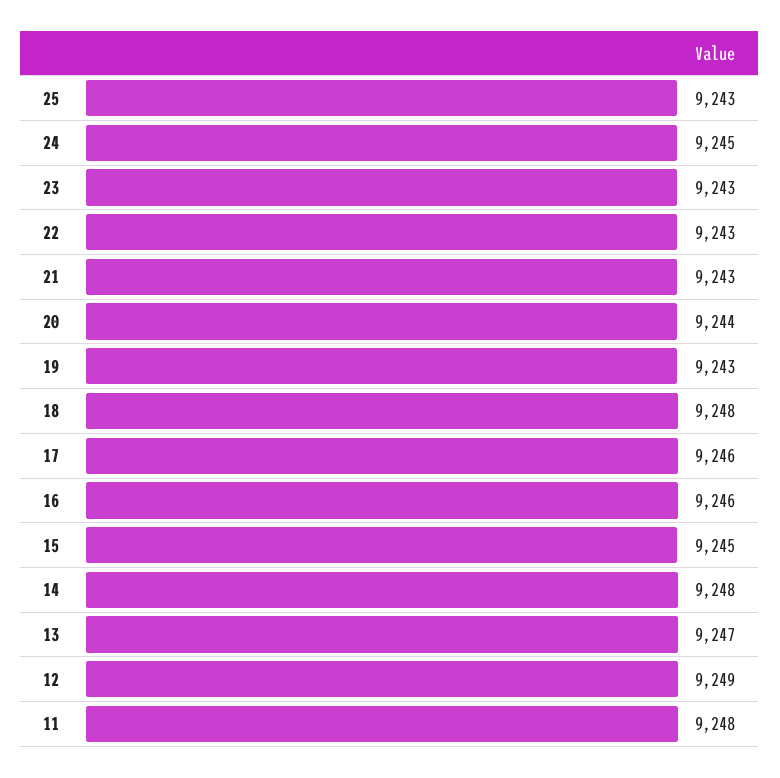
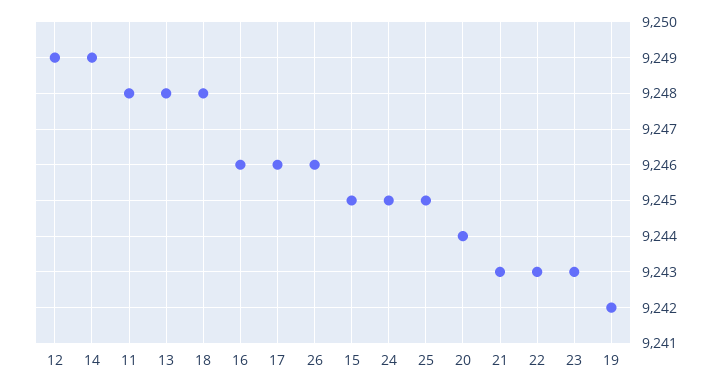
  {
-   "25": 9243,
+   "25": 9245,
    "24": 9245,
    "23": 9243,
    "22": 9243,
    "21": 9243,
    "20": 9244,
-   "19": 9243,
+   "19": 9242,
    "18": 9248,
    "17": 9246,
    "16": 9246,
    "15": 9245,
-   "14": 9248,
+   "14": 9249,
-   "13": 9247,
+   "13": 9248,
    "12": 9249,
-   "11": 9248
+   "11": 9248,
+   "26": 9246
  }

